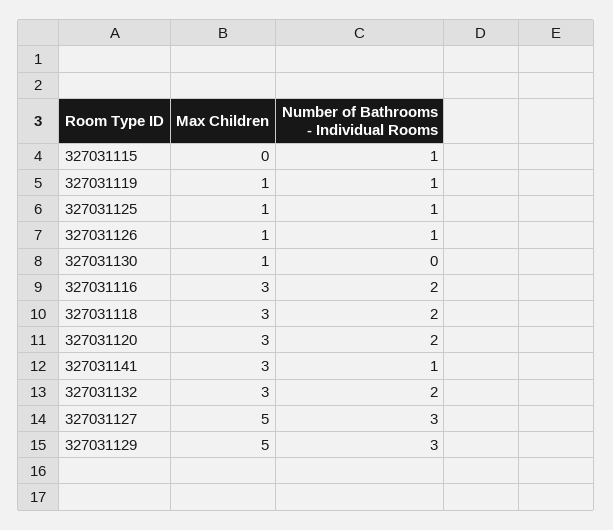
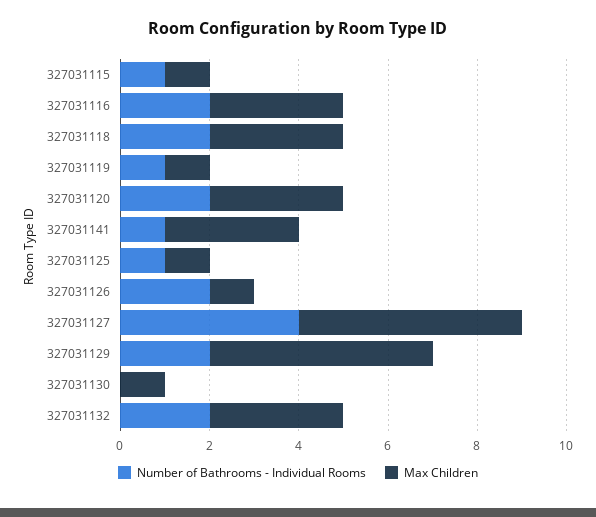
  {
    "Max Children": {
-     "327031115": 0,
+     "327031115": 1,
      "327031119": 1,
      "327031125": 1,
      "327031126": 1,
      "327031130": 1,
      "327031116": 3,
      "327031118": 3,
      "327031120": 3,
      "327031141": 3,
      "327031132": 3,
      "327031127": 5,
      "327031129": 5
    },
    "Number of Bathrooms - Individual Rooms": {
      "327031115": 1,
      "327031119": 1,
      "327031125": 1,
-     "327031126": 1,
+     "327031126": 2,
      "327031130": 0,
      "327031116": 2,
      "327031118": 2,
      "327031120": 2,
      "327031141": 1,
      "327031132": 2,
-     "327031127": 3,
+     "327031127": 4,
-     "327031129": 3
+     "327031129": 2
    }
  }

